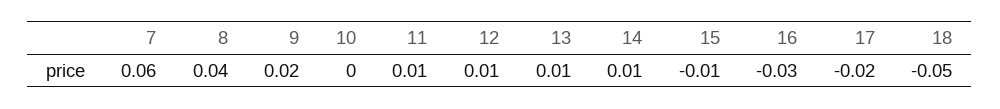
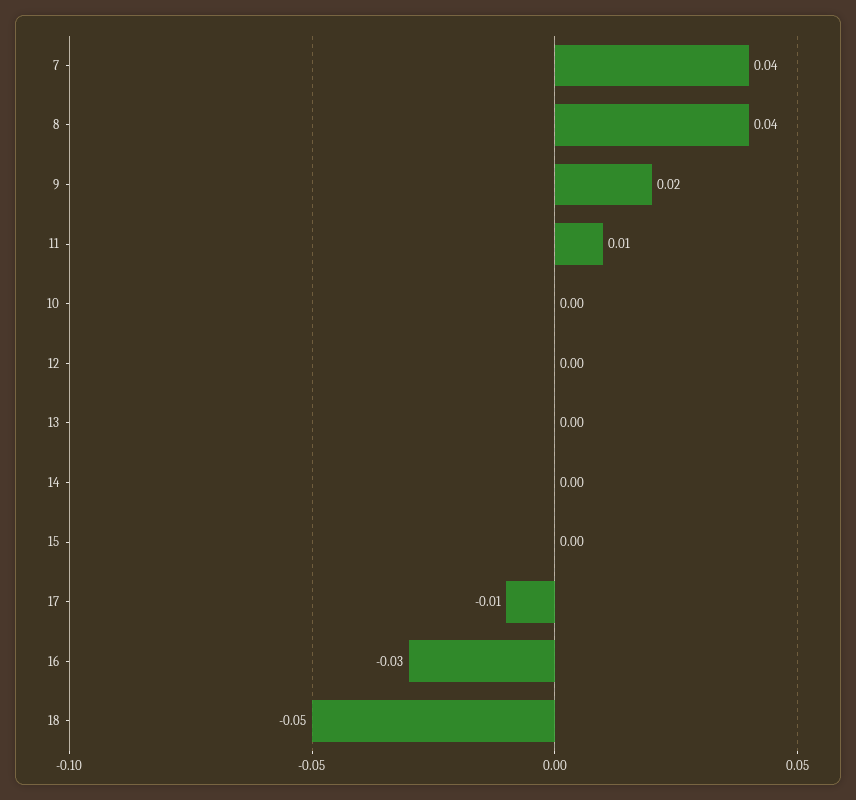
  {
-   "7": 0.06,
+   "7": 0.04,
    "8": 0.04,
    "9": 0.02,
    "10": 0,
    "11": 0.01,
-   "12": 0.01,
+   "12": 0,
-   "13": 0.01,
+   "13": 0,
-   "14": 0.01,
+   "14": 0,
-   "15": -0.01,
+   "15": 0,
    "16": -0.03,
-   "17": -0.02,
+   "17": -0.01,
    "18": -0.05
  }

